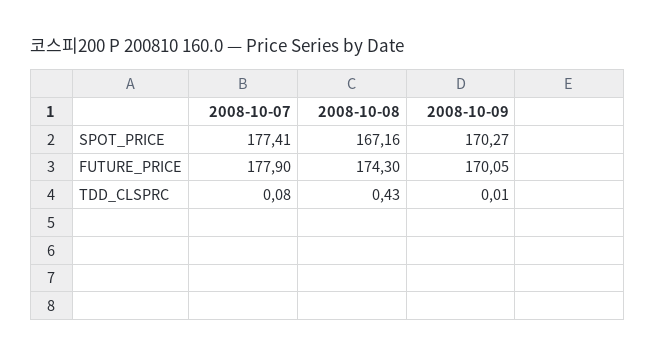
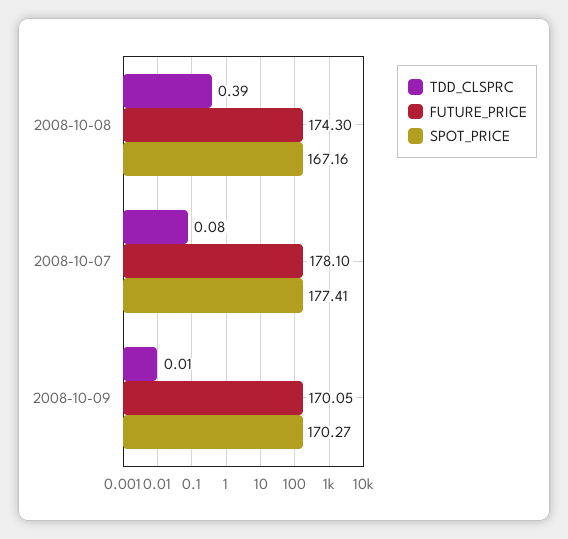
  {
    "SPOT_PRICE": {
      "2008-10-07": 177.41,
      "2008-10-08": 167.16,
      "2008-10-09": 170.27
    },
    "FUTURE_PRICE": {
-     "2008-10-07": 177.9,
+     "2008-10-07": 178.1,
      "2008-10-08": 174.3,
      "2008-10-09": 170.05
    },
    "TDD_CLSPRC": {
      "2008-10-07": 0.08,
-     "2008-10-08": 0.43,
+     "2008-10-08": 0.39,
      "2008-10-09": 0.01
    }
  }

